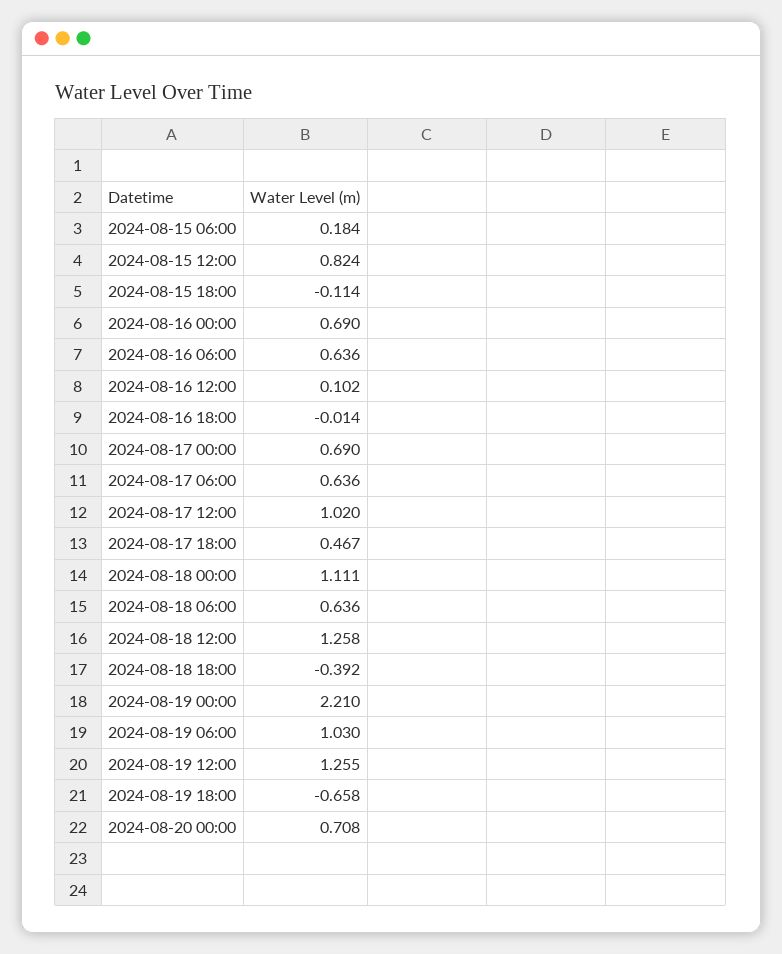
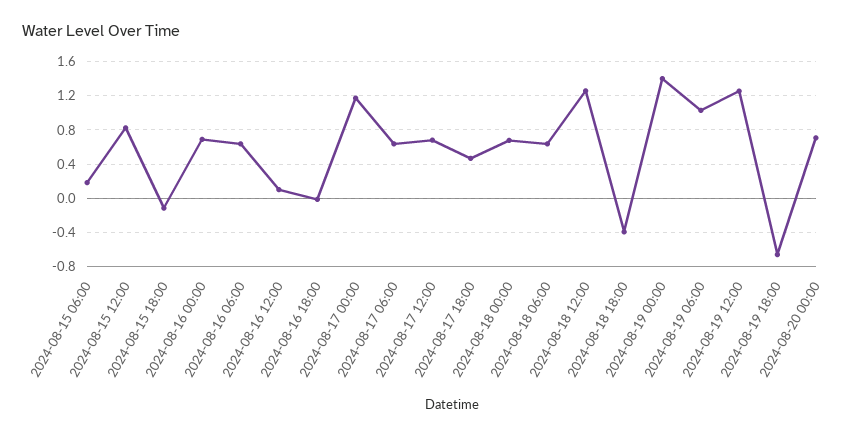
  {
    "2024-08-15 06:00": 0.184,
    "2024-08-15 12:00": 0.824,
    "2024-08-15 18:00": -0.114,
    "2024-08-16 00:00": 0.69,
    "2024-08-16 06:00": 0.636,
    "2024-08-16 12:00": 0.102,
    "2024-08-16 18:00": -0.014,
-   "2024-08-17 00:00": 0.69,
+   "2024-08-17 00:00": 1.2,
    "2024-08-17 06:00": 0.636,
-   "2024-08-17 12:00": 1.02,
+   "2024-08-17 12:00": 0.7,
    "2024-08-17 18:00": 0.467,
-   "2024-08-18 00:00": 1.111,
+   "2024-08-18 00:00": 0.7,
    "2024-08-18 06:00": 0.636,
    "2024-08-18 12:00": 1.258,
    "2024-08-18 18:00": -0.392,
-   "2024-08-19 00:00": 2.21,
+   "2024-08-19 00:00": 1.4,
    "2024-08-19 06:00": 1.03,
    "2024-08-19 12:00": 1.255,
    "2024-08-19 18:00": -0.658,
    "2024-08-20 00:00": 0.708
  }

